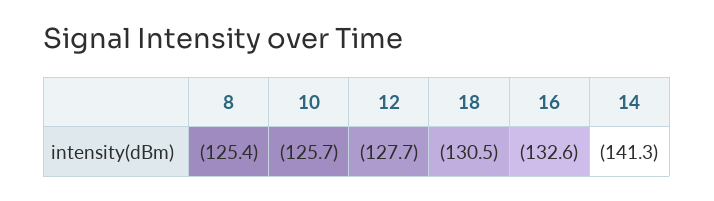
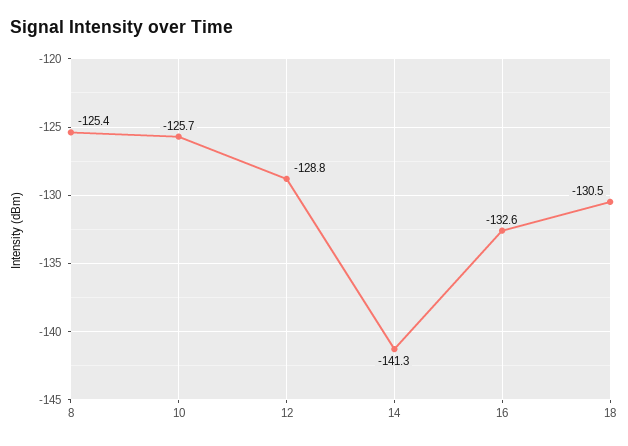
  {
    "8": -125.4,
    "10": -125.7,
-   "12": -127.7,
+   "12": -128.8,
    "18": -130.5,
    "16": -132.6,
    "14": -141.3
  }

